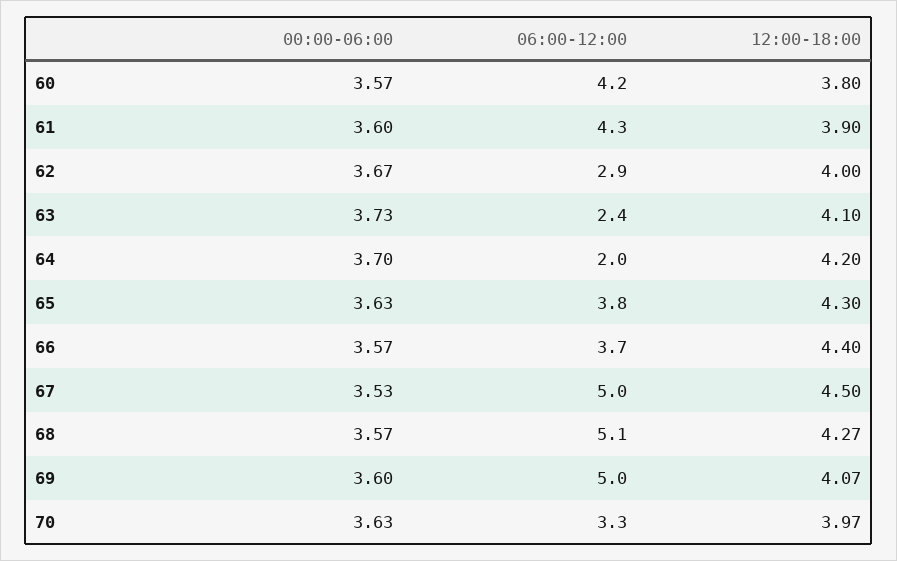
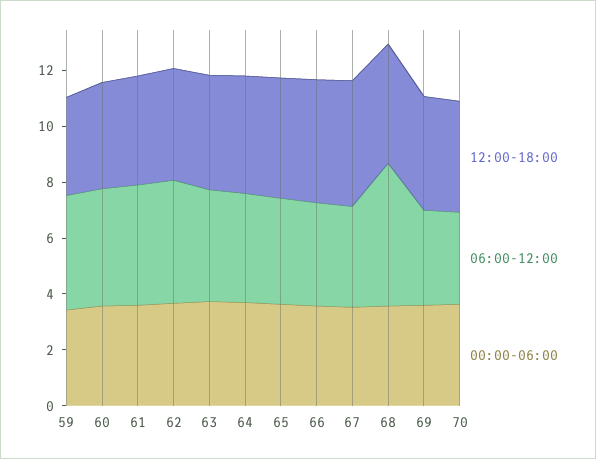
  {
    "00:00-06:00": {
      "60": 3.57,
      "61": 3.6,
      "62": 3.67,
      "63": 3.73,
      "64": 3.7,
      "65": 3.63,
      "66": 3.57,
      "67": 3.53,
      "68": 3.57,
      "69": 3.6,
-     "70": 3.63
+     "70": 3.63,
+     "59": 3.5
    },
    "06:00-12:00": {
      "60": 4.2,
      "61": 4.3,
-     "62": 2.9,
+     "62": 4.5,
-     "63": 2.4,
+     "63": 4,
-     "64": 2,
+     "64": 4,
      "65": 3.8,
      "66": 3.7,
-     "67": 5,
+     "67": 3.5,
      "68": 5.1,
-     "69": 5,
+     "69": 3.5,
-     "70": 3.3
+     "70": 3.3,
+     "59": 4
    },
    "12:00-18:00": {
      "60": 3.8,
      "61": 3.9,
      "62": 4,
      "63": 4.1,
      "64": 4.2,
      "65": 4.3,
      "66": 4.4,
      "67": 4.5,
      "68": 4.27,
      "69": 4.07,
-     "70": 3.97
+     "70": 3.97,
+     "59": 3.5
    }
  }

